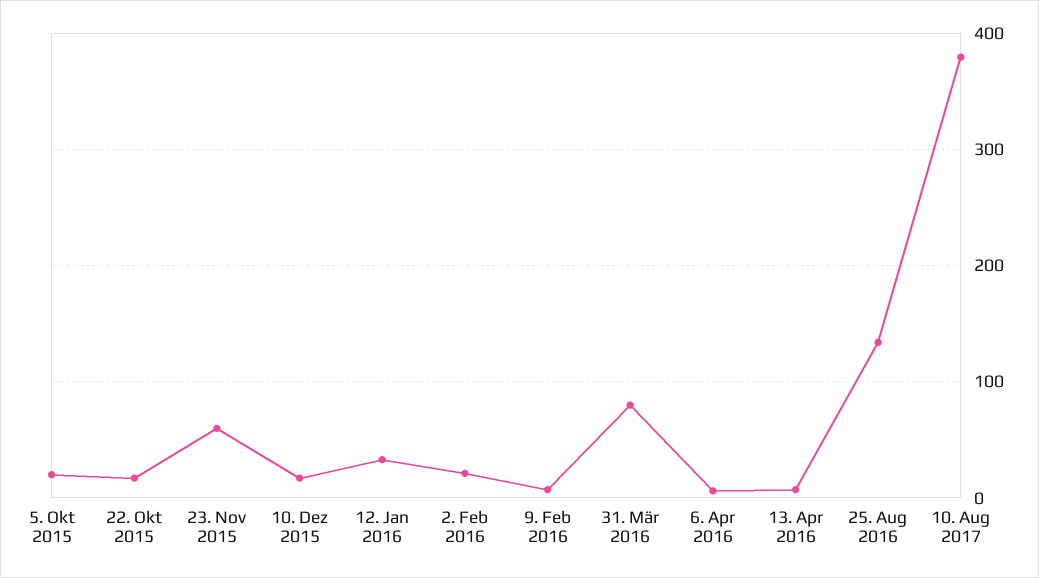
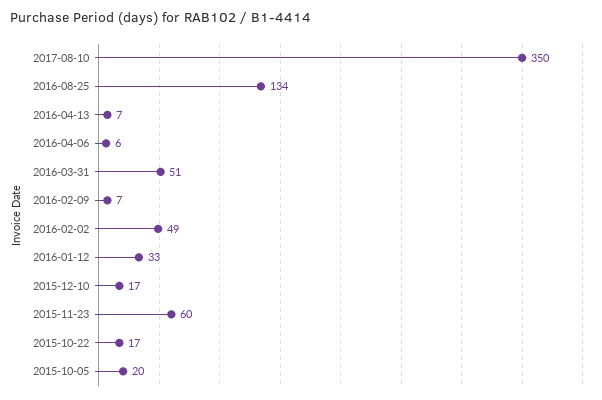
  {
    "5. Okt 2015": 20,
    "22. Okt 2015": 17,
    "23. Nov 2015": 60,
    "10. Dez 2015": 17,
    "12. Jan 2016": 33,
-   "2. Feb 2016": 20,
+   "2. Feb 2016": 49,
    "9. Feb 2016": 7,
-   "31. Mär 2016": 80,
+   "31. Mär 2016": 51,
    "6. Apr 2016": 6,
    "13. Apr 2016": 7,
    "25. Aug 2016": 134,
-   "10. Aug 2017": 380
+   "10. Aug 2017": 350
  }

